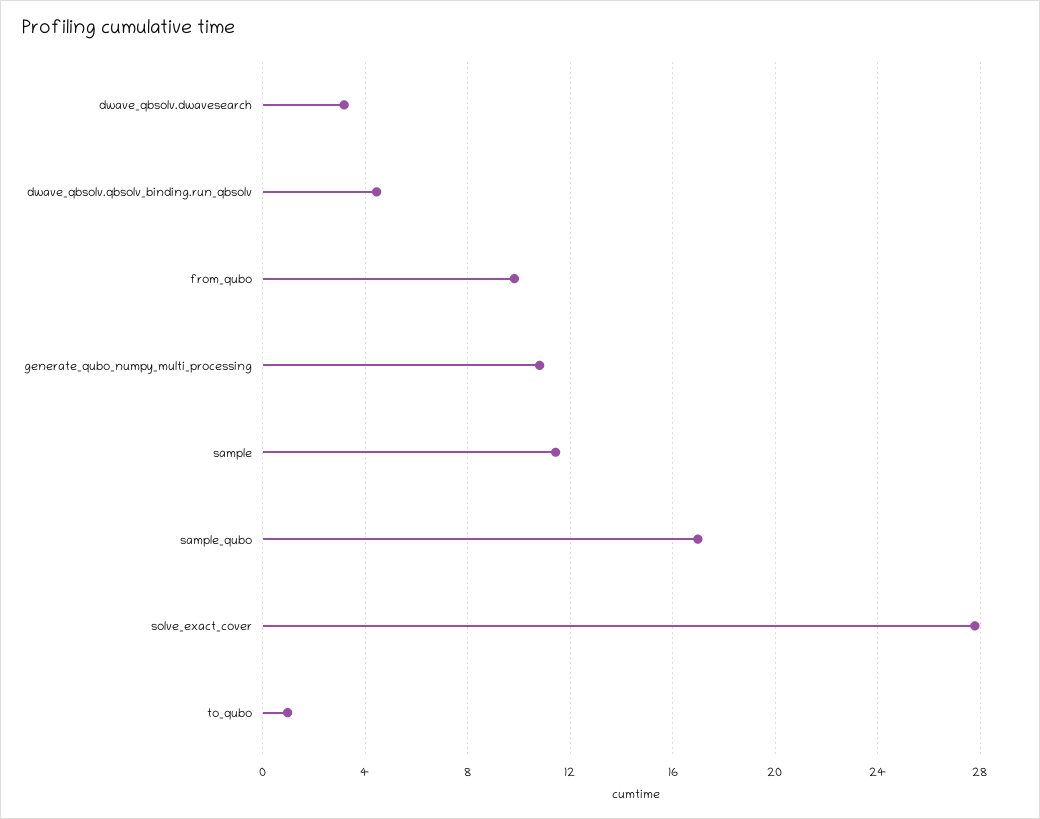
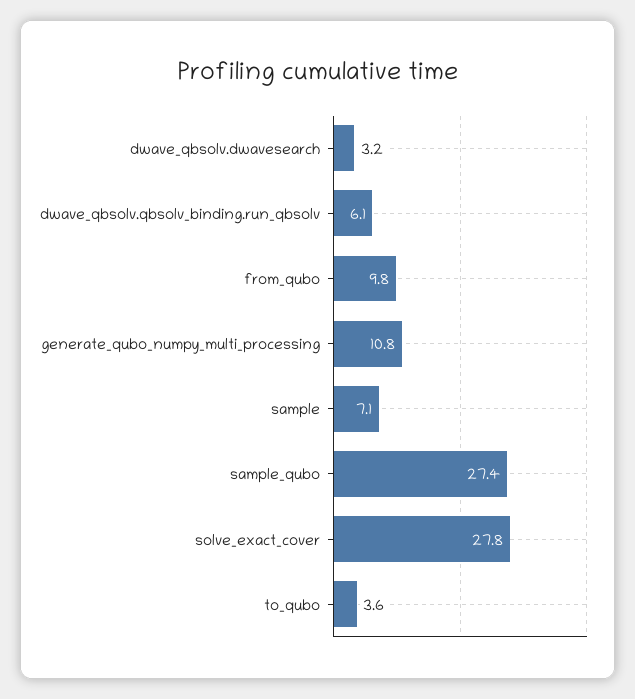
  {
    "dwave_qbsolv.dwavesearch": 3.2,
-   "dwave_qbsolv.qbsolv_binding.run_qbsolv": 4.5,
+   "dwave_qbsolv.qbsolv_binding.run_qbsolv": 6.1,
    "from_qubo": 9.8,
    "generate_qubo_numpy_multi_processing": 10.8,
-   "sample": 11.5,
+   "sample": 7.1,
-   "sample_qubo": 17,
+   "sample_qubo": 27.4,
    "solve_exact_cover": 27.8,
-   "to_qubo": 1
+   "to_qubo": 3.6
  }

